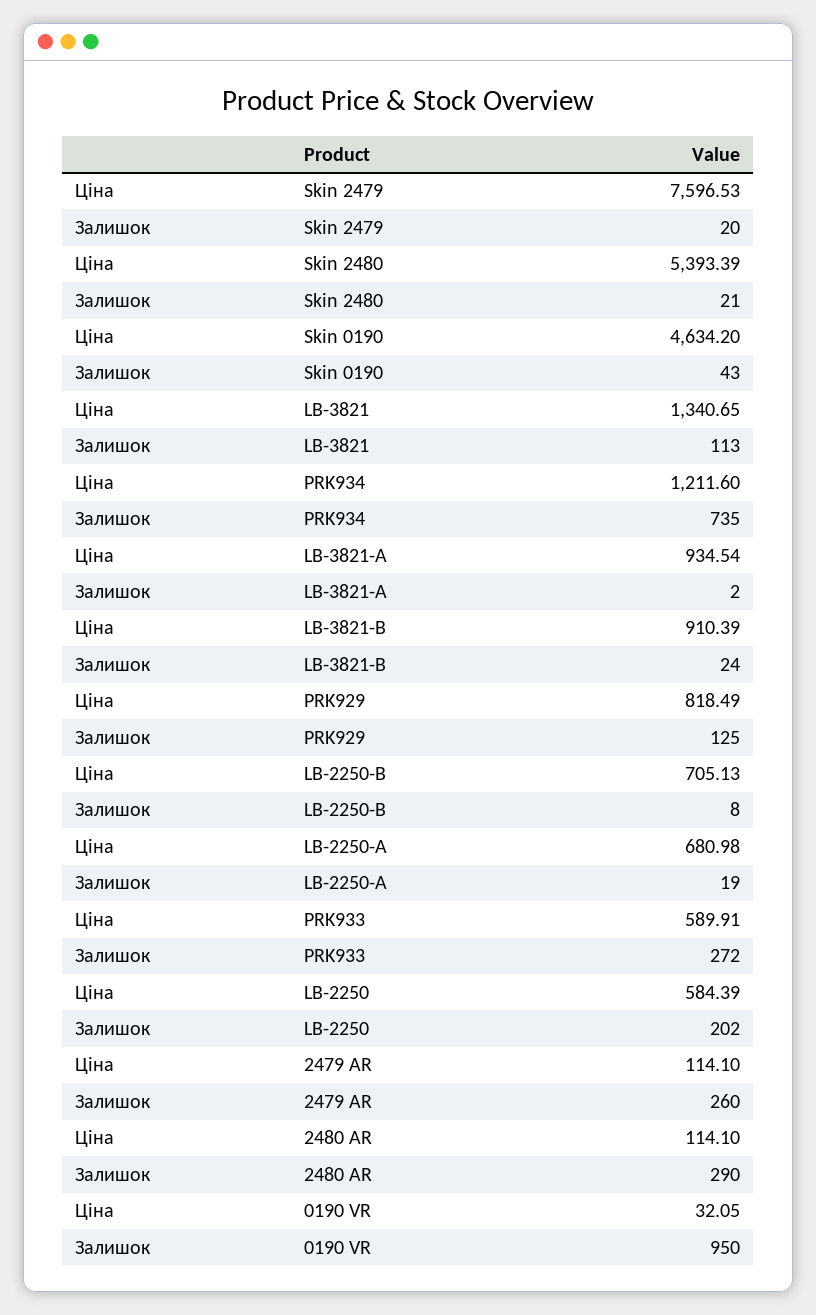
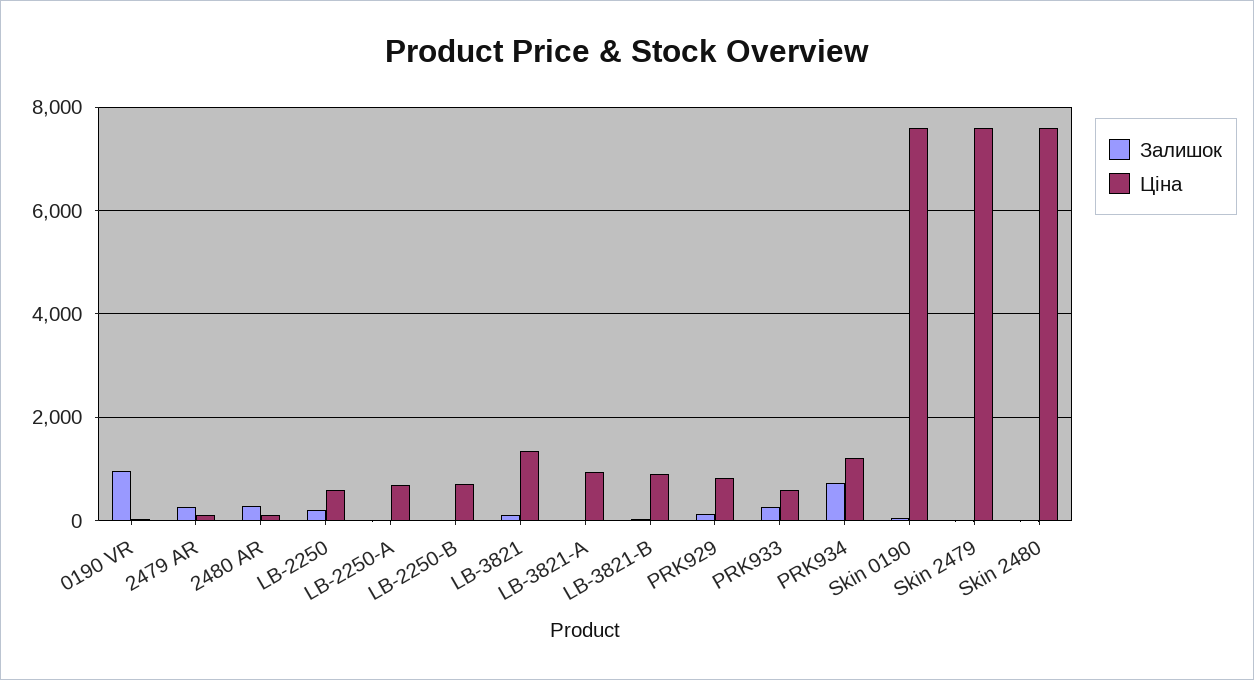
  {
    "Ціна": {
      "Skin 2479": 7596.53,
-     "Skin 2480": 5393.39,
+     "Skin 2480": 7600,
-     "Skin 0190": 4634.2,
+     "Skin 0190": 7600,
      "LB-3821": 1340.65,
      "PRK934": 1211.6,
      "LB-3821-А": 934.54,
      "LB-3821-В": 910.39,
      "PRK929": 818.49,
      "LB-2250-В": 705.13,
      "LB-2250-А": 680.98,
      "PRK933": 589.91,
      "LB-2250": 584.39,
      "2479 AR": 114.1,
      "2480 AR": 114.1,
      "0190 VR": 32.05
    },
    "Залишок": {
      "Skin 2479": 20,
      "Skin 2480": 21,
      "Skin 0190": 43,
      "LB-3821": 113,
      "PRK934": 735,
      "LB-3821-А": 2,
      "LB-3821-В": 24,
      "PRK929": 125,
      "LB-2250-В": 8,
      "LB-2250-А": 19,
      "PRK933": 272,
      "LB-2250": 202,
      "2479 AR": 260,
      "2480 AR": 290,
      "0190 VR": 950
    }
  }

